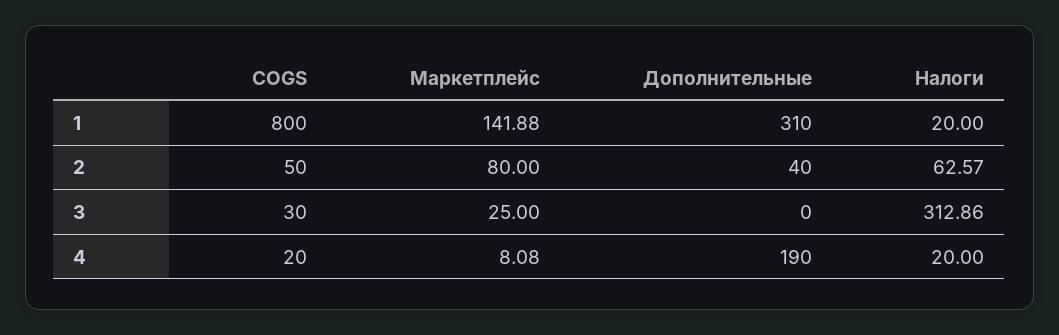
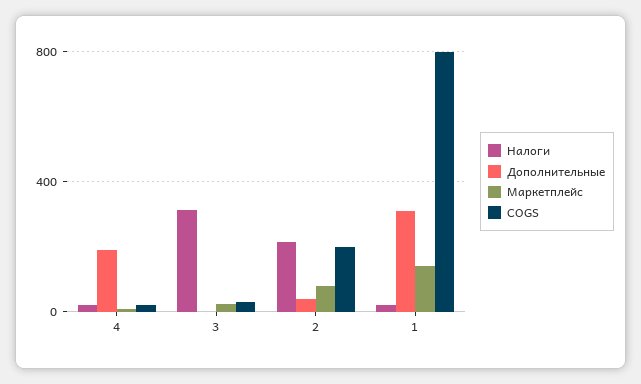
  {
    "COGS": {
      "1": 800,
-     "2": 50,
+     "2": 200,
      "3": 30,
      "4": 20
    },
    "Маркетплейс": {
      "1": 141.88,
      "2": 80,
      "3": 25,
      "4": 8.08
    },
    "Дополнительные": {
      "1": 310,
      "2": 40,
      "3": 0,
      "4": 190
    },
    "Налоги": {
      "1": 20,
-     "2": 62.57,
+     "2": 200,
      "3": 312.86,
      "4": 20
    }
  }

